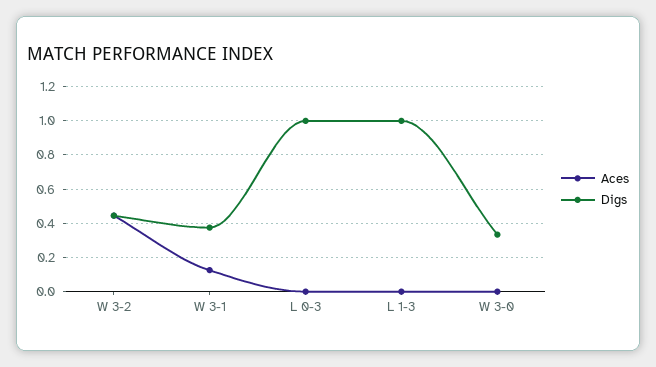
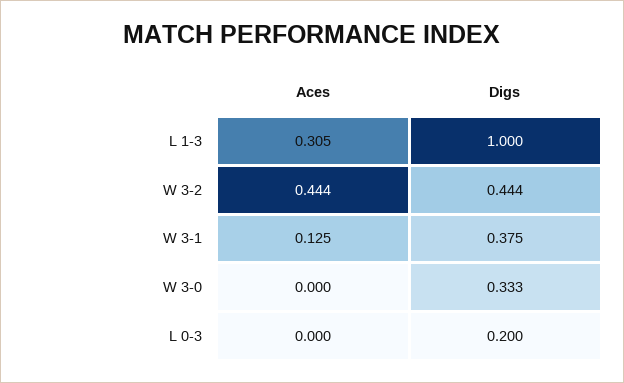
  {
    "Aces": {
      "W 3-2": 0.444,
      "W 3-1": 0.125,
      "L 0-3": 0,
-     "L 1-3": 0,
+     "L 1-3": 0.305,
      "W 3-0": 0
    },
    "Digs": {
      "W 3-2": 0.444,
      "W 3-1": 0.375,
-     "L 0-3": 1,
+     "L 0-3": 0.2,
      "L 1-3": 1,
      "W 3-0": 0.333
    }
  }

